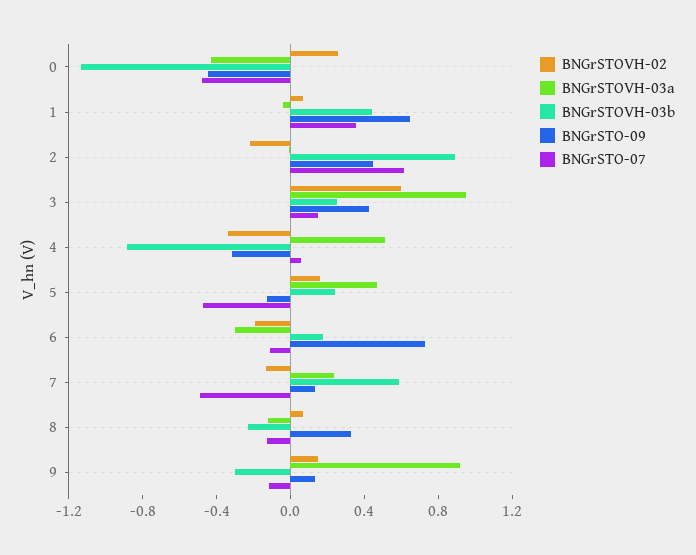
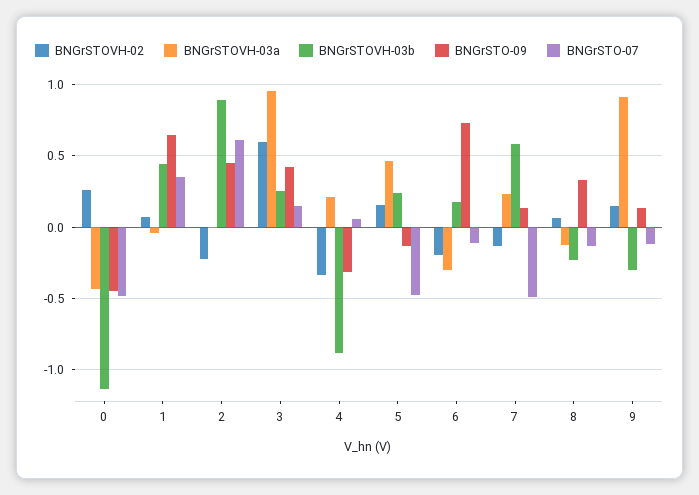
  {
    "BNGrSTOVH-02": {
      "0": 0.25,
      "1": 0.05,
      "2": -0.2,
      "3": 0.6,
      "4": -0.35,
      "5": 0.15,
      "6": -0.2,
      "7": -0.15,
      "8": 0.05,
      "9": 0.15
    },
    "BNGrSTOVH-03a": {
      "0": -0.45,
      "1": -0.05,
      "2": 0,
      "3": 0.95,
-     "4": 0.5,
+     "4": 0.2,
      "5": 0.45,
      "6": -0.3,
      "7": 0.25,
      "8": -0.1,
      "9": 0.9
    },
    "BNGrSTOVH-03b": {
      "0": -1.15,
      "1": 0.45,
      "2": 0.9,
      "3": 0.25,
      "4": -0.9,
      "5": 0.25,
      "6": 0.2,
      "7": 0.6,
      "8": -0.25,
      "9": -0.3
    },
    "BNGrSTO-09": {
      "0": -0.45,
      "1": 0.65,
      "2": 0.45,
      "3": 0.4,
      "4": -0.3,
      "5": -0.15,
      "6": 0.75,
      "7": 0.15,
      "8": 0.35,
      "9": 0.15
    },
    "BNGrSTO-07": {
      "0": -0.5,
      "1": 0.35,
      "2": 0.6,
      "3": 0.15,
      "4": 0.05,
      "5": -0.45,
      "6": -0.1,
      "7": -0.5,
      "8": -0.15,
      "9": -0.1
    }
  }

